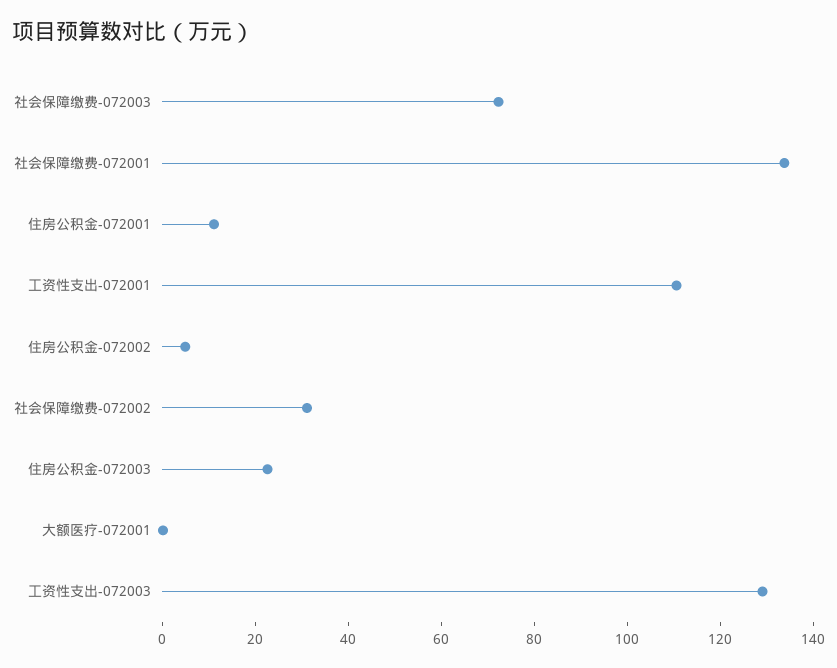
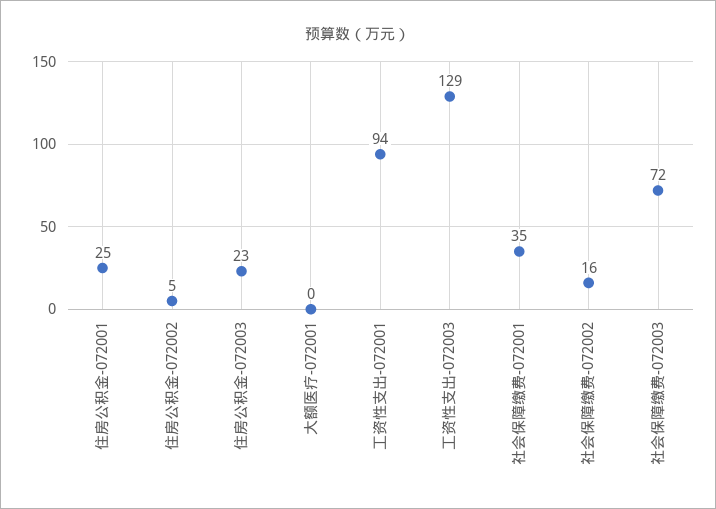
  {
    "社会保障缴费-072003": 72,
-   "社会保障缴费-072001": 135,
+   "社会保障缴费-072001": 35,
-   "住房公积金-072001": 10,
+   "住房公积金-072001": 25,
-   "工资性支出-072001": 110,
+   "工资性支出-072001": 94,
    "住房公积金-072002": 5,
-   "社会保障缴费-072002": 30,
+   "社会保障缴费-072002": 16,
    "住房公积金-072003": 23,
    "大额医疗-072001": 0,
    "工资性支出-072003": 129
  }

